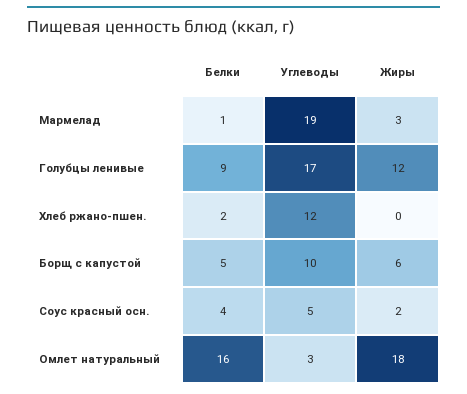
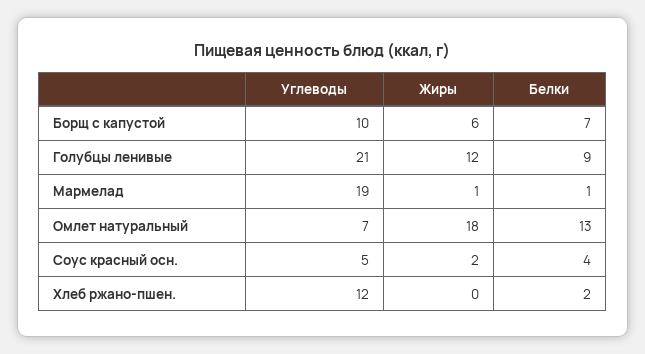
  {
    "Белки": {
      "Мармелад": 1,
      "Голубцы ленивые": 9,
      "Хлеб ржано-пшен.": 2,
-     "Борщ с капустой": 5,
+     "Борщ с капустой": 7,
      "Соус красный осн.": 4,
-     "Омлет натуральный": 16
+     "Омлет натуральный": 13
    },
    "Углеводы": {
      "Мармелад": 19,
-     "Голубцы ленивые": 17,
+     "Голубцы ленивые": 21,
      "Хлеб ржано-пшен.": 12,
      "Борщ с капустой": 10,
      "Соус красный осн.": 5,
-     "Омлет натуральный": 3
+     "Омлет натуральный": 7
    },
    "Жиры": {
-     "Мармелад": 3,
+     "Мармелад": 1,
      "Голубцы ленивые": 12,
      "Хлеб ржано-пшен.": 0,
      "Борщ с капустой": 6,
      "Соус красный осн.": 2,
      "Омлет натуральный": 18
    }
  }

